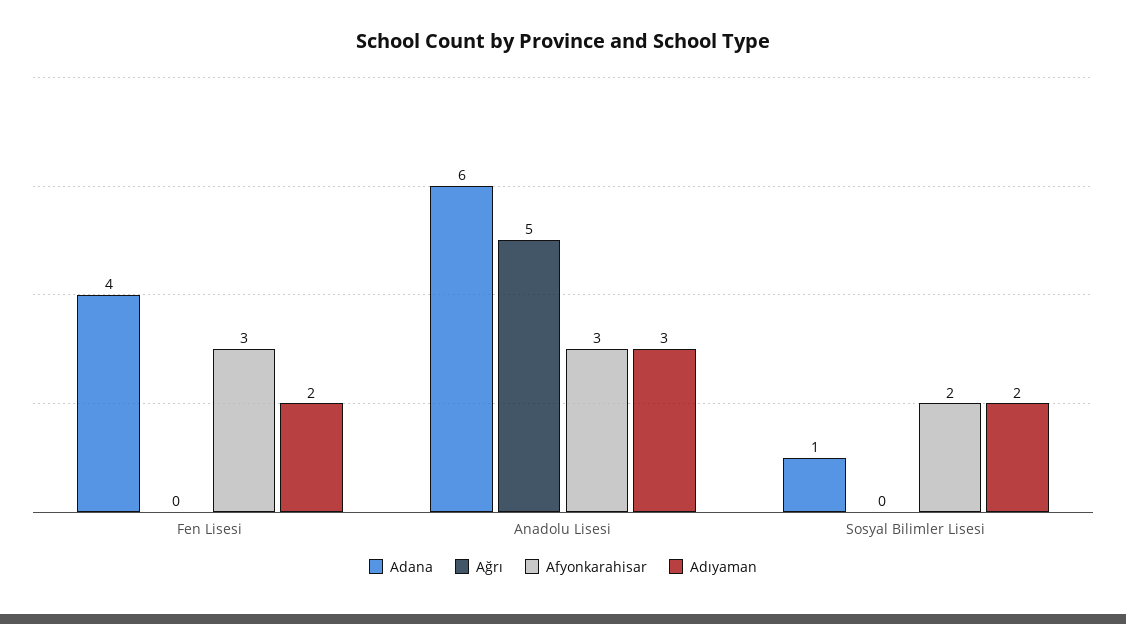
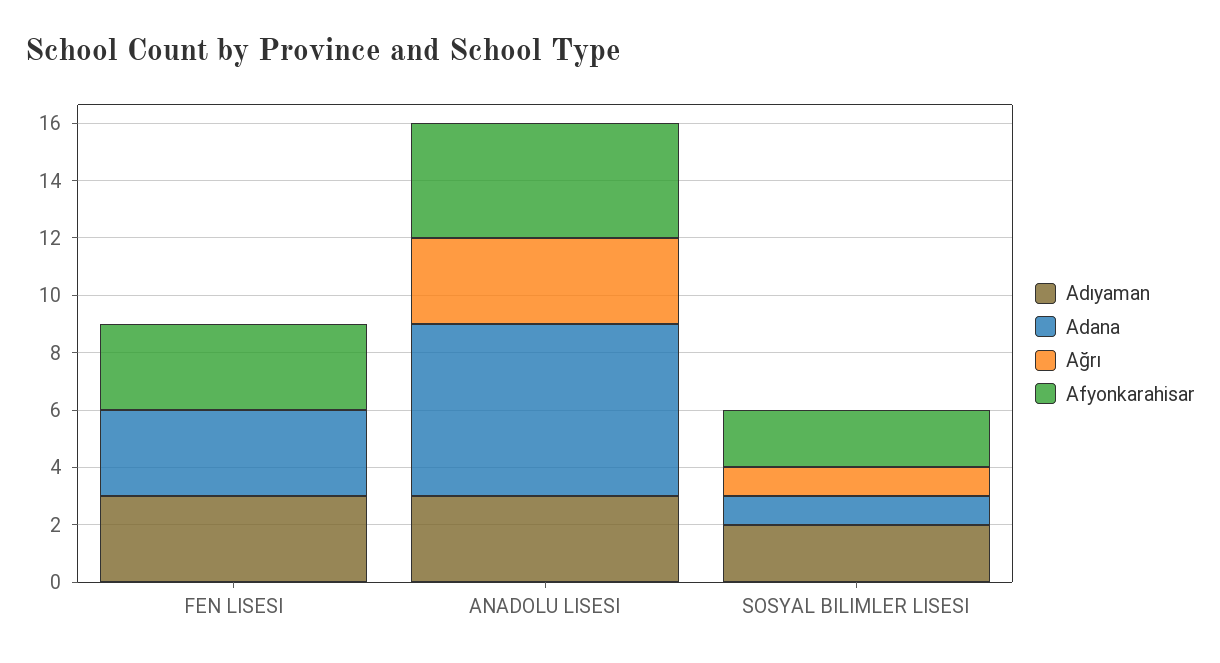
  {
    "Adana": {
-     "Fen Lisesi": 4,
+     "Fen Lisesi": 3,
      "Anadolu Lisesi": 6,
      "Sosyal Bilimler Lisesi": 1
    },
    "Ağrı": {
      "Fen Lisesi": 0,
-     "Anadolu Lisesi": 5,
+     "Anadolu Lisesi": 3,
-     "Sosyal Bilimler Lisesi": 0
+     "Sosyal Bilimler Lisesi": 1
    },
    "Afyonkarahisar": {
      "Fen Lisesi": 3,
-     "Anadolu Lisesi": 3,
+     "Anadolu Lisesi": 4,
      "Sosyal Bilimler Lisesi": 2
    },
    "Adıyaman": {
-     "Fen Lisesi": 2,
+     "Fen Lisesi": 3,
      "Anadolu Lisesi": 3,
      "Sosyal Bilimler Lisesi": 2
    }
  }

